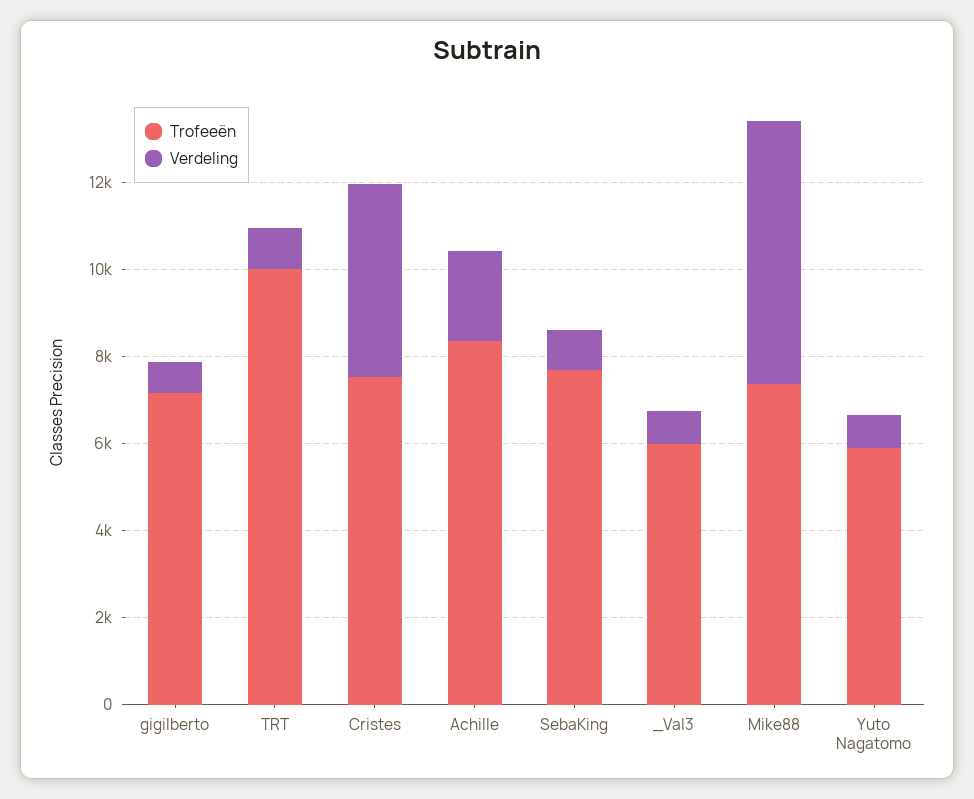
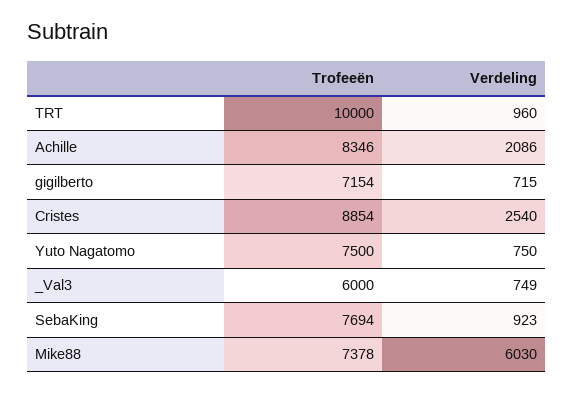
  {
    "Trofeeën": {
      "gigilberto": 7154,
      "TRT": 10000,
-     "Cristes": 7500,
+     "Cristes": 8854,
      "Achille": 8346,
      "SebaKing": 7694,
      "_Val3": 6000,
      "Mike88": 7378,
-     "Yuto Nagatomo": 6000
+     "Yuto Nagatomo": 7500
    },
    "Verdeling": {
      "gigilberto": 715,
      "TRT": 960,
-     "Cristes": 4500,
+     "Cristes": 2540,
      "Achille": 2086,
      "SebaKing": 923,
      "_Val3": 749,
      "Mike88": 6030,
      "Yuto Nagatomo": 750
    }
  }

